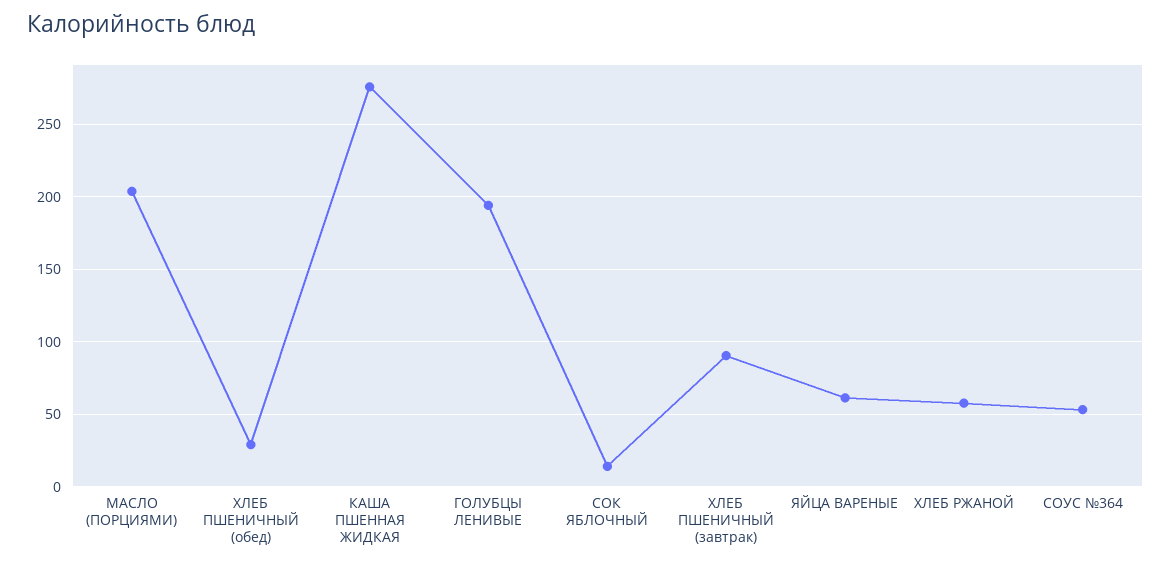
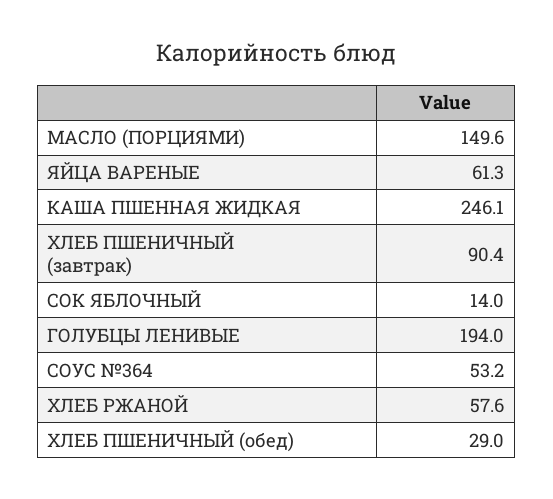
  {
-   "МАСЛО (ПОРЦИЯМИ)": 205,
+   "МАСЛО (ПОРЦИЯМИ)": 149.6,
    "ХЛЕБ ПШЕНИЧНЫЙ (обед)": 29,
-   "КАША ПШЕННАЯ ЖИДКАЯ": 275,
+   "КАША ПШЕННАЯ ЖИДКАЯ": 246.1,
    "ГОЛУБЦЫ ЛЕНИВЫЕ": 194,
    "СОК ЯБЛОЧНЫЙ": 14,
    "ХЛЕБ ПШЕНИЧНЫЙ (завтрак)": 90.4,
    "ЯЙЦА ВАРЕНЫЕ": 61.3,
    "ХЛЕБ РЖАНОЙ": 57.6,
    "СОУС №364": 53.2
  }

